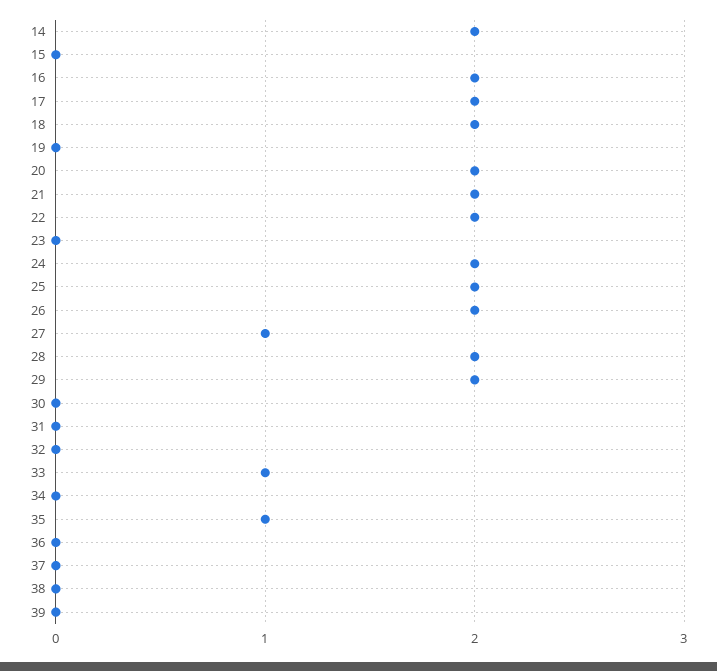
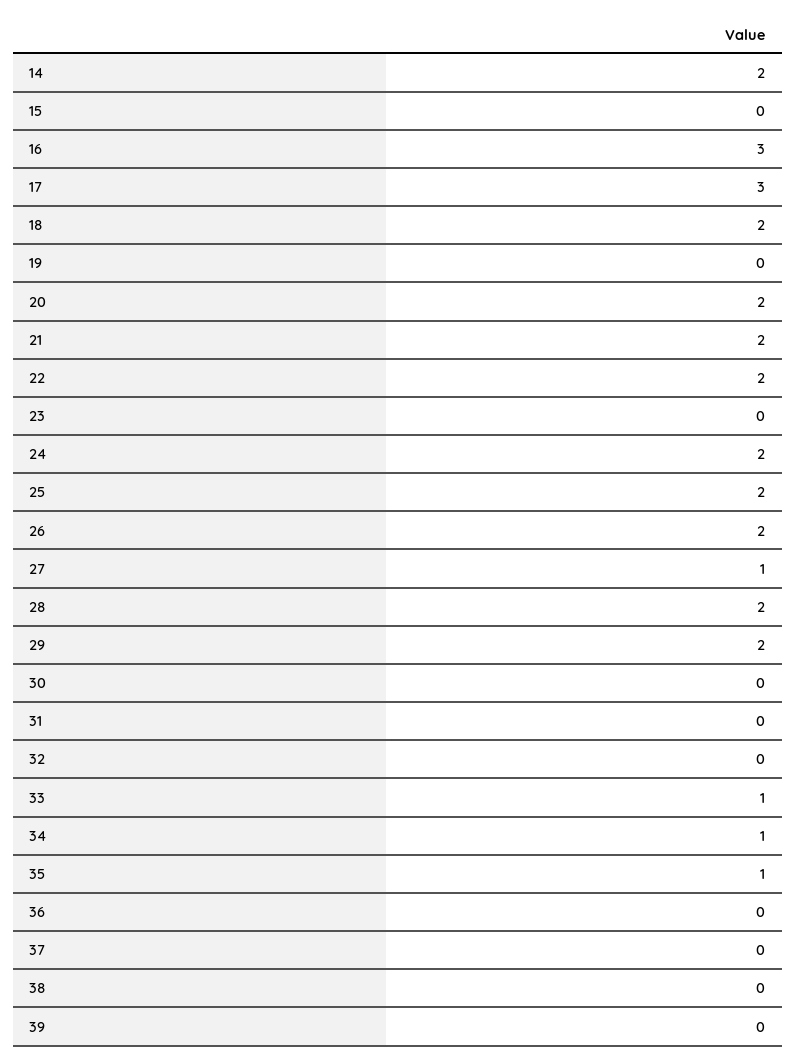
  {
    "14": 2,
    "15": 0,
-   "16": 2,
+   "16": 3,
-   "17": 2,
+   "17": 3,
    "18": 2,
    "19": 0,
    "20": 2,
    "21": 2,
    "22": 2,
    "23": 0,
    "24": 2,
    "25": 2,
    "26": 2,
    "27": 1,
    "28": 2,
    "29": 2,
    "30": 0,
    "31": 0,
    "32": 0,
    "33": 1,
-   "34": 0,
+   "34": 1,
    "35": 1,
    "36": 0,
    "37": 0,
    "38": 0,
    "39": 0
  }

